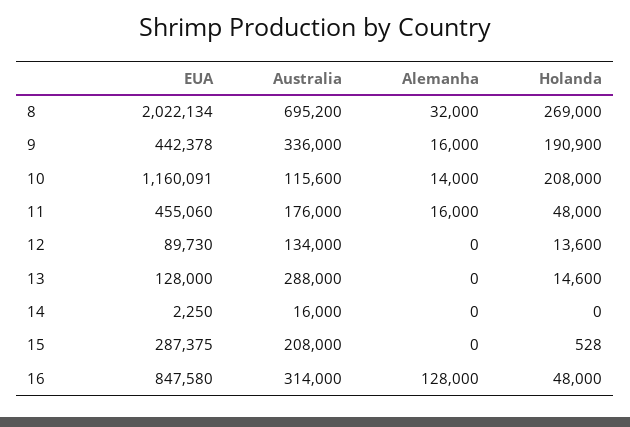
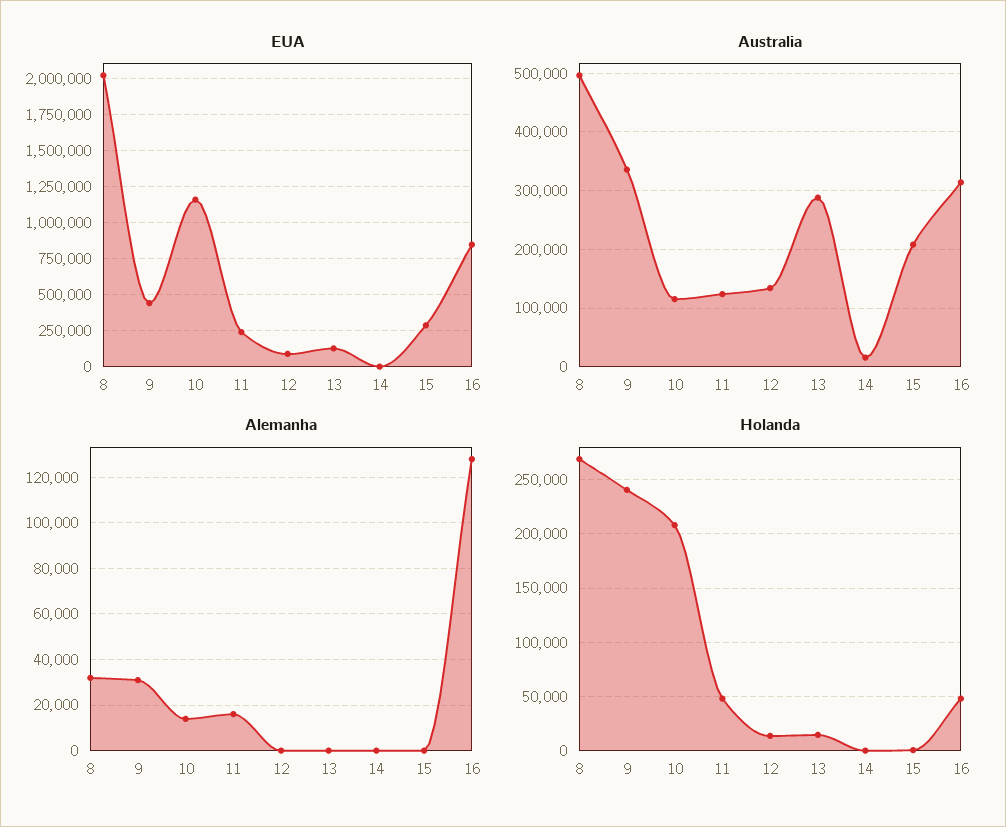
  {
    "EUA": {
      "8": 2022134,
      "9": 442378,
      "10": 1160091,
-     "11": 455060,
+     "11": 250000,
      "12": 89730,
      "13": 128000,
      "14": 2250,
      "15": 287375,
      "16": 847580
    },
    "Australia": {
-     "8": 695200,
+     "8": 500000,
      "9": 336000,
      "10": 115600,
-     "11": 176000,
+     "11": 120000,
      "12": 134000,
      "13": 288000,
      "14": 16000,
      "15": 208000,
      "16": 314000
    },
    "Alemanha": {
      "8": 32000,
-     "9": 16000,
+     "9": 30000,
      "10": 14000,
      "11": 16000,
      "12": 0,
      "13": 0,
      "14": 0,
      "15": 0,
      "16": 128000
    },
    "Holanda": {
      "8": 269000,
-     "9": 190900,
+     "9": 240000,
      "10": 208000,
      "11": 48000,
      "12": 13600,
      "13": 14600,
      "14": 0,
      "15": 528,
      "16": 48000
    }
  }

